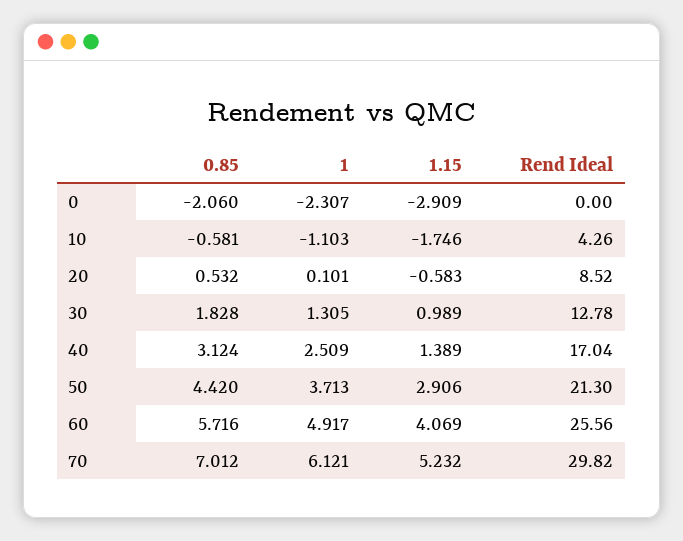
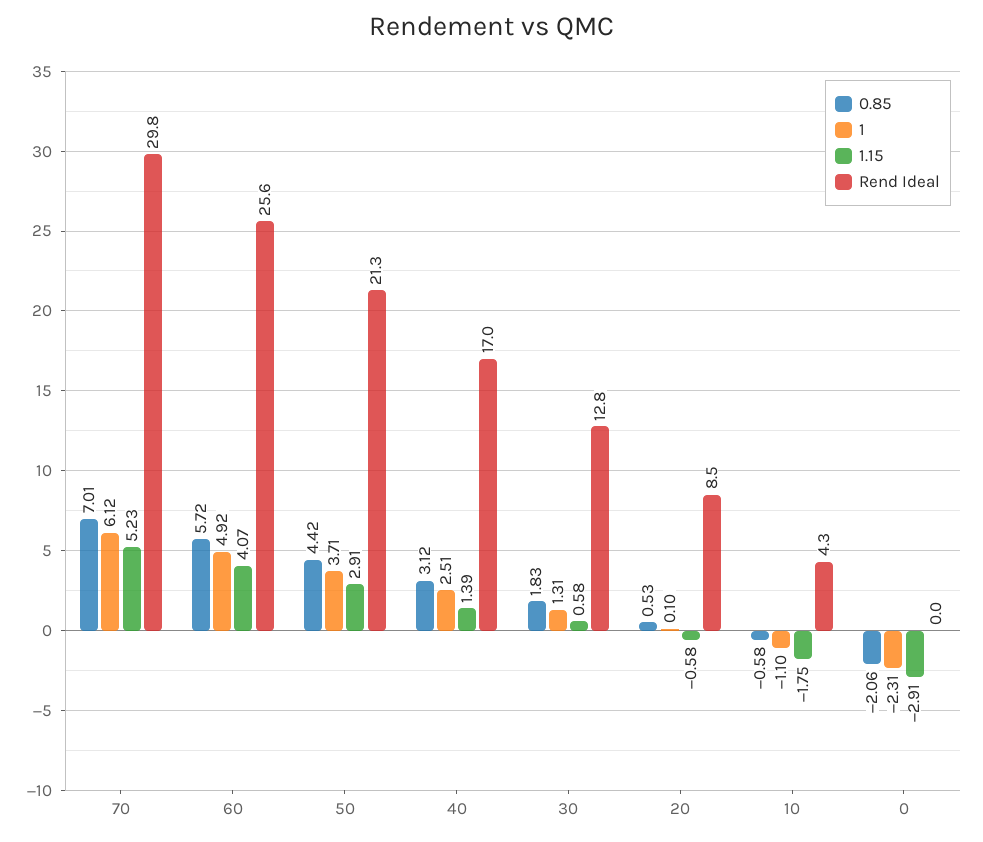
  {
    "0.85": {
      "0": -2.06,
      "10": -0.581,
      "20": 0.532,
      "30": 1.828,
      "40": 3.124,
      "50": 4.42,
      "60": 5.716,
      "70": 7.012
    },
    "1": {
      "0": -2.307,
      "10": -1.103,
      "20": 0.101,
      "30": 1.305,
      "40": 2.509,
      "50": 3.713,
      "60": 4.917,
      "70": 6.121
    },
    "1.15": {
      "0": -2.909,
      "10": -1.746,
      "20": -0.583,
-     "30": 0.989,
+     "30": 0.58,
      "40": 1.389,
      "50": 2.906,
      "60": 4.069,
      "70": 5.232
    },
    "Rend Ideal": {
      "0": 0,
      "10": 4.26,
      "20": 8.52,
      "30": 12.78,
      "40": 17.04,
      "50": 21.3,
      "60": 25.56,
      "70": 29.82
    }
  }

